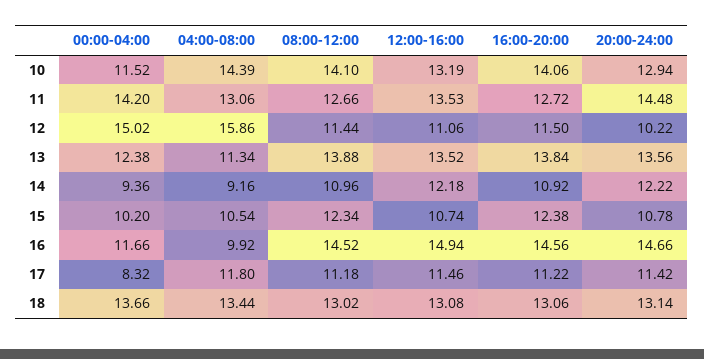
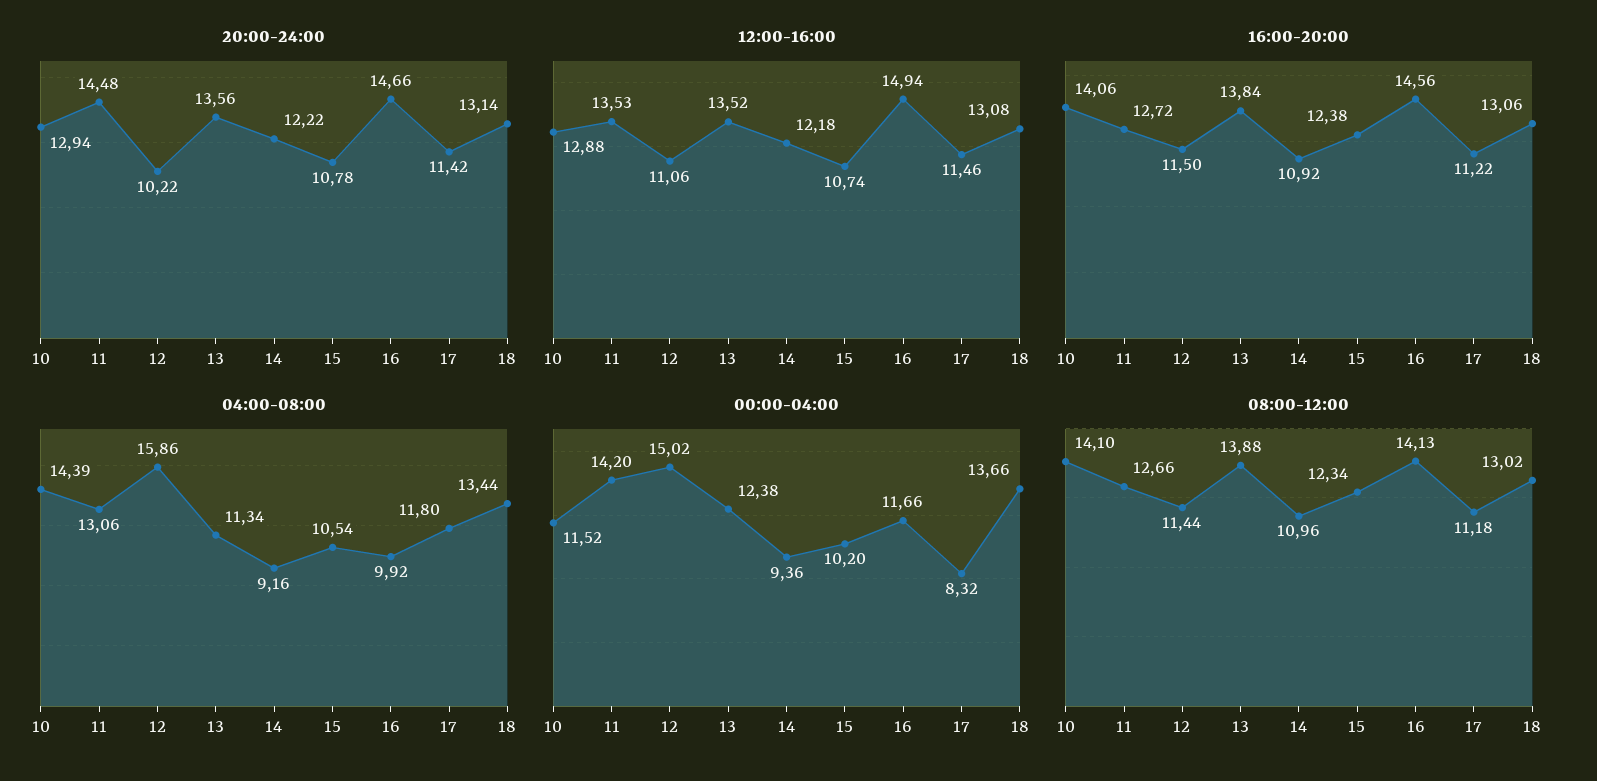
  {
    "00:00-04:00": {
      "10": 11.52,
      "11": 14.2,
      "12": 15.02,
      "13": 12.38,
      "14": 9.36,
      "15": 10.2,
      "16": 11.66,
      "17": 8.32,
      "18": 13.66
    },
    "04:00-08:00": {
      "10": 14.39,
      "11": 13.06,
      "12": 15.86,
      "13": 11.34,
      "14": 9.16,
      "15": 10.54,
      "16": 9.92,
      "17": 11.8,
      "18": 13.44
    },
    "08:00-12:00": {
      "10": 14.1,
      "11": 12.66,
      "12": 11.44,
      "13": 13.88,
      "14": 10.96,
      "15": 12.34,
-     "16": 14.52,
+     "16": 14.13,
      "17": 11.18,
      "18": 13.02
    },
    "12:00-16:00": {
-     "10": 13.19,
+     "10": 12.88,
      "11": 13.53,
      "12": 11.06,
      "13": 13.52,
      "14": 12.18,
      "15": 10.74,
      "16": 14.94,
      "17": 11.46,
      "18": 13.08
    },
    "16:00-20:00": {
      "10": 14.06,
      "11": 12.72,
      "12": 11.5,
      "13": 13.84,
      "14": 10.92,
      "15": 12.38,
      "16": 14.56,
      "17": 11.22,
      "18": 13.06
    },
    "20:00-24:00": {
      "10": 12.94,
      "11": 14.48,
      "12": 10.22,
      "13": 13.56,
      "14": 12.22,
      "15": 10.78,
      "16": 14.66,
      "17": 11.42,
      "18": 13.14
    }
  }

